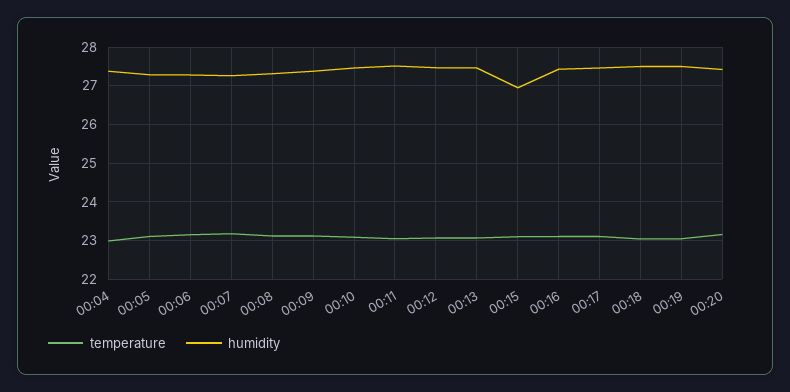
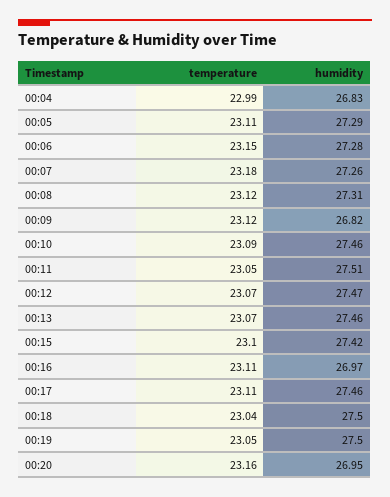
  {
    "temperature": {
      "00:04": 22.99,
      "00:05": 23.11,
      "00:06": 23.15,
      "00:07": 23.18,
      "00:08": 23.12,
      "00:09": 23.12,
      "00:10": 23.09,
      "00:11": 23.05,
      "00:12": 23.07,
      "00:13": 23.07,
      "00:15": 23.1,
      "00:16": 23.11,
      "00:17": 23.11,
      "00:18": 23.04,
      "00:19": 23.05,
      "00:20": 23.16
    },
    "humidity": {
-     "00:04": 27.4,
+     "00:04": 26.83,
      "00:05": 27.29,
      "00:06": 27.28,
      "00:07": 27.26,
      "00:08": 27.31,
-     "00:09": 27.4,
+     "00:09": 26.82,
      "00:10": 27.46,
      "00:11": 27.51,
      "00:12": 27.47,
      "00:13": 27.46,
-     "00:15": 27,
+     "00:15": 27.42,
-     "00:16": 27.4,
+     "00:16": 26.97,
      "00:17": 27.46,
      "00:18": 27.5,
      "00:19": 27.5,
-     "00:20": 27.4
+     "00:20": 26.95
    }
  }

